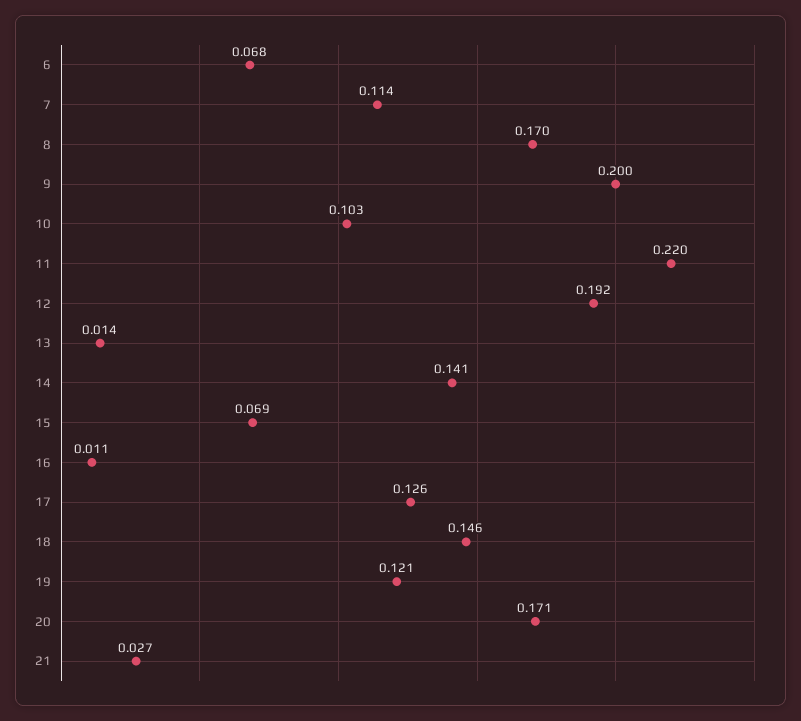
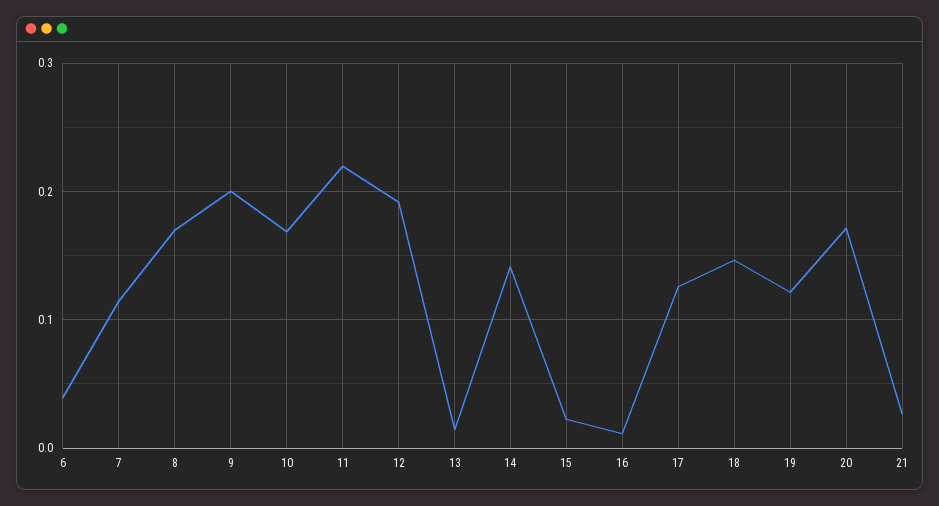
  {
-   "6": 0.068,
+   "6": 0.04,
    "7": 0.114,
    "8": 0.17,
    "9": 0.2,
-   "10": 0.103,
+   "10": 0.17,
    "11": 0.22,
    "12": 0.192,
    "13": 0.014,
    "14": 0.141,
-   "15": 0.069,
+   "15": 0.02,
    "16": 0.011,
    "17": 0.126,
    "18": 0.146,
    "19": 0.121,
    "20": 0.171,
    "21": 0.027
  }

